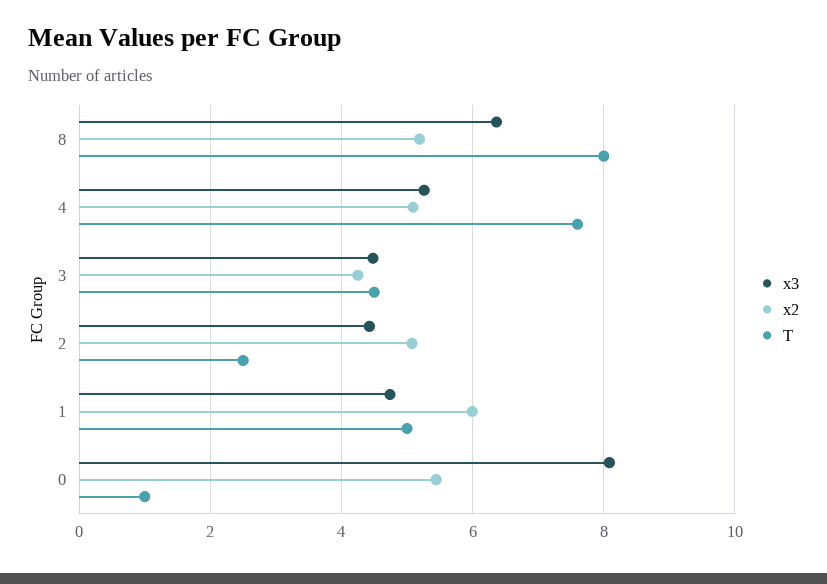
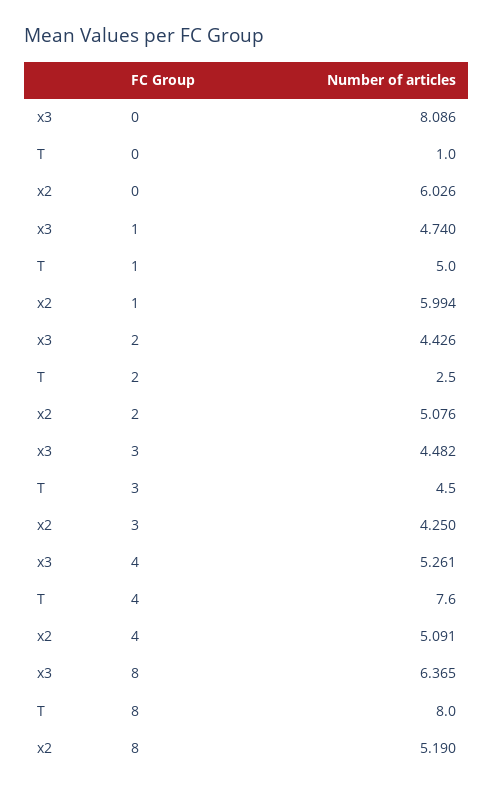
  {
    "x3": {
      "8": 6.365,
      "4": 5.261,
      "3": 4.482,
      "2": 4.426,
      "1": 4.74,
      "0": 8.086
    },
    "x2": {
      "8": 5.19,
      "4": 5.091,
      "3": 4.25,
      "2": 5.076,
      "1": 5.994,
-     "0": 5.4
+     "0": 6.026
    },
    "T": {
      "8": 8,
      "4": 7.6,
      "3": 4.5,
      "2": 2.5,
      "1": 5,
      "0": 1
    }
  }

